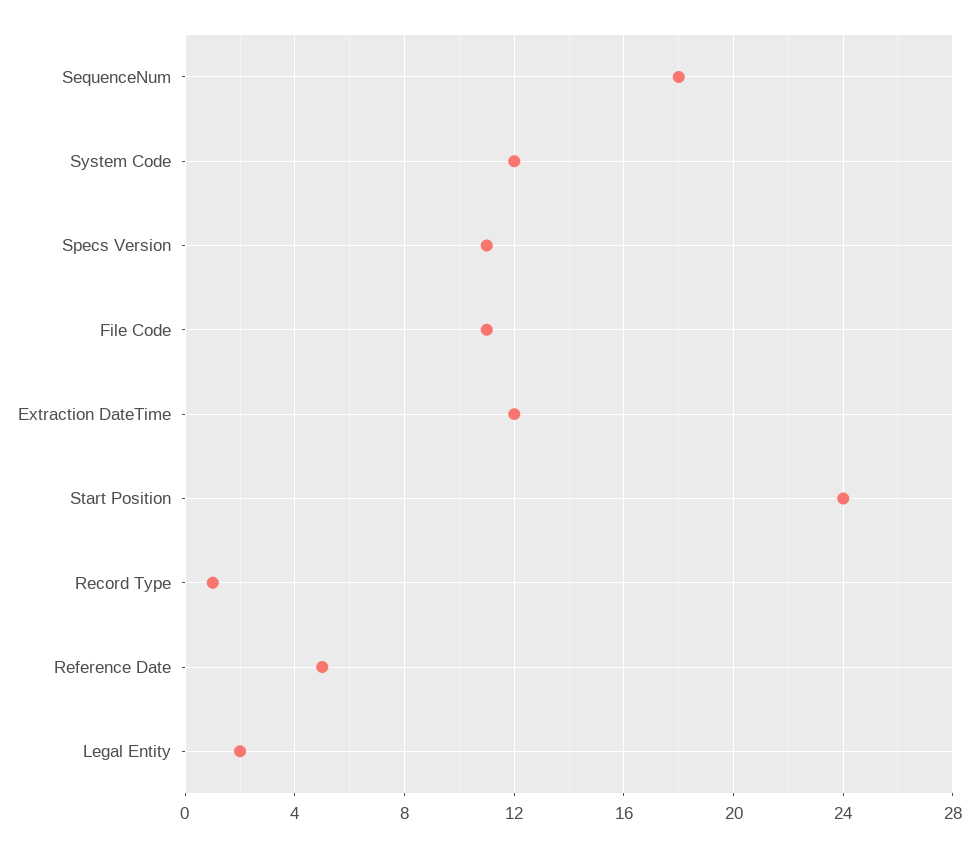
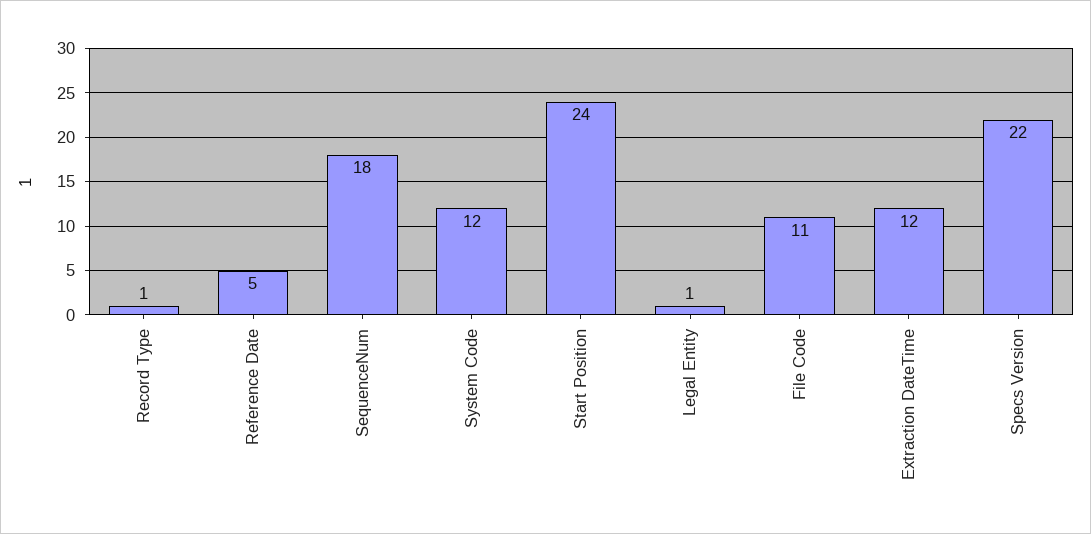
  {
    "SequenceNum": 18,
    "System Code": 12,
-   "Specs Version": 11,
+   "Specs Version": 22,
    "File Code": 11,
    "Extraction DateTime": 12,
    "Start Position": 24,
    "Record Type": 1,
    "Reference Date": 5,
-   "Legal Entity": 2
+   "Legal Entity": 1
  }

